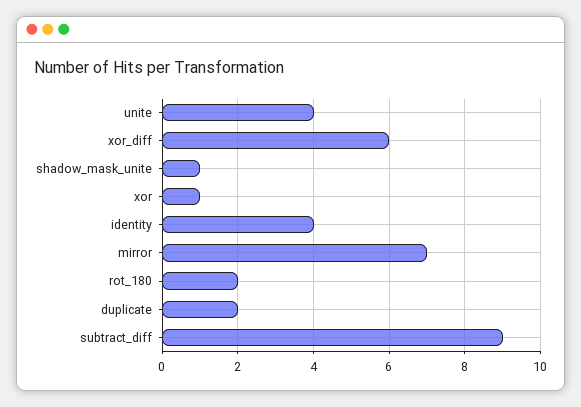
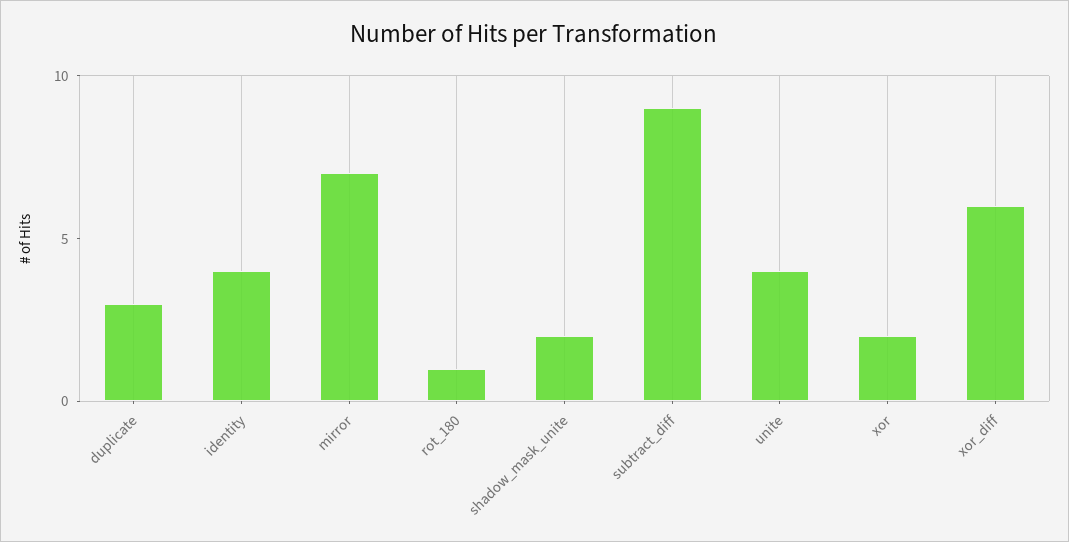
  {
    "unite": 4,
    "xor_diff": 6,
-   "shadow_mask_unite": 1,
+   "shadow_mask_unite": 2,
-   "xor": 1,
+   "xor": 2,
    "identity": 4,
    "mirror": 7,
-   "rot_180": 2,
+   "rot_180": 1,
-   "duplicate": 2,
+   "duplicate": 3,
    "subtract_diff": 9
  }

